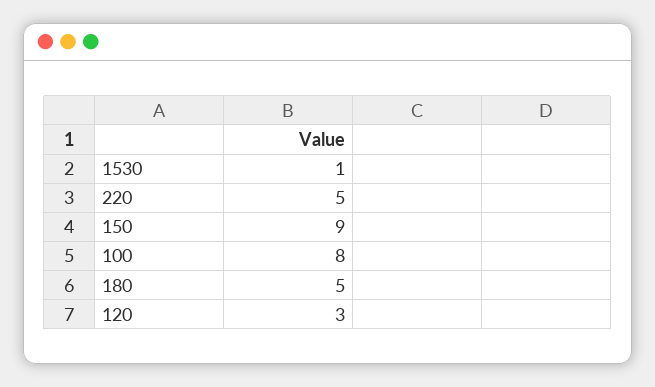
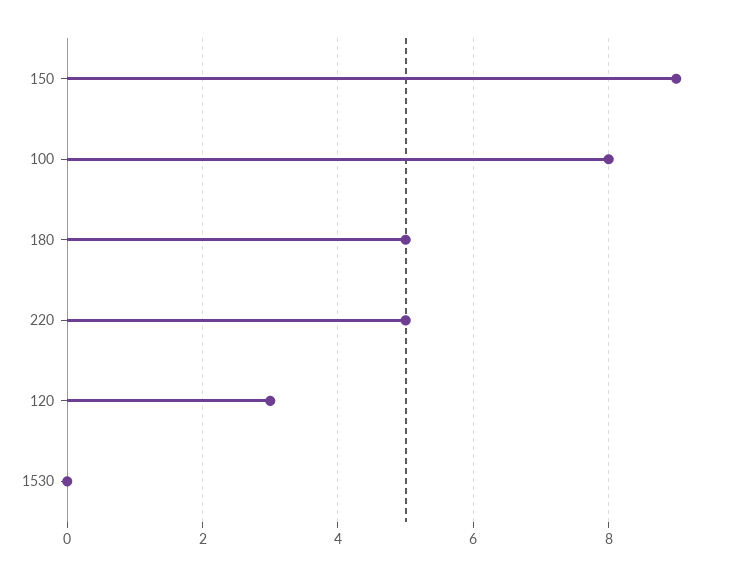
  {
-   "1530": 1,
+   "1530": 0,
    "220": 5,
    "150": 9,
    "100": 8,
    "180": 5,
    "120": 3
  }

